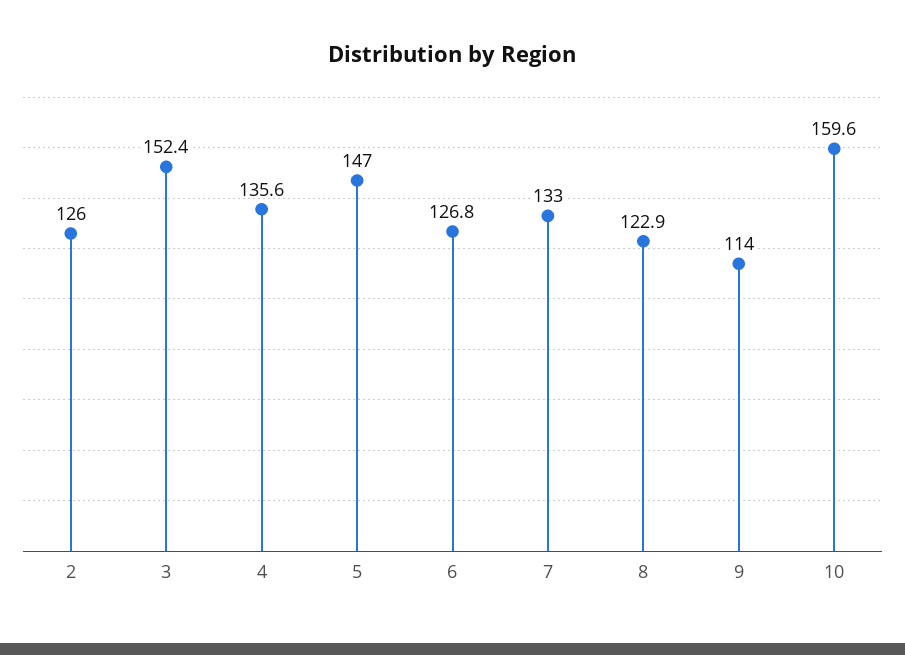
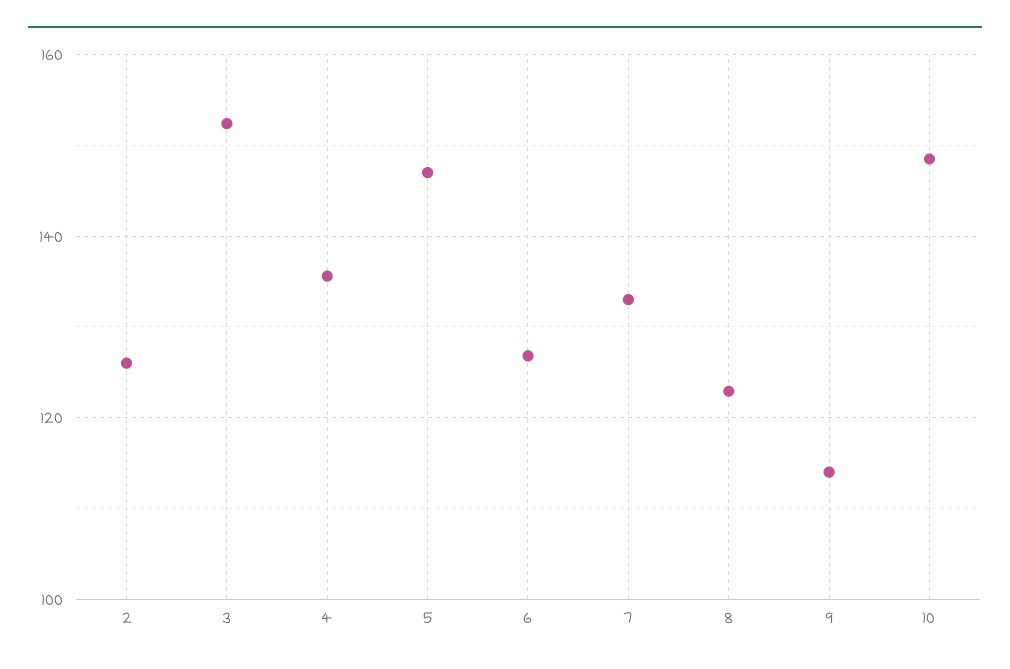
  {
    "2": 126,
    "3": 152.4,
    "4": 135.6,
    "5": 147,
    "6": 126.8,
    "7": 133,
    "8": 122.9,
    "9": 114,
-   "10": 159.6
+   "10": 148
  }

